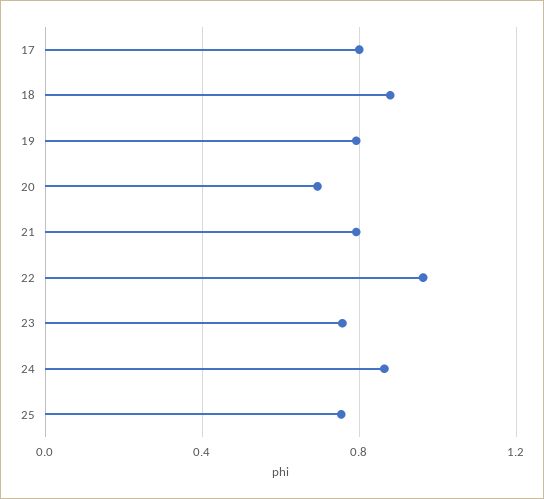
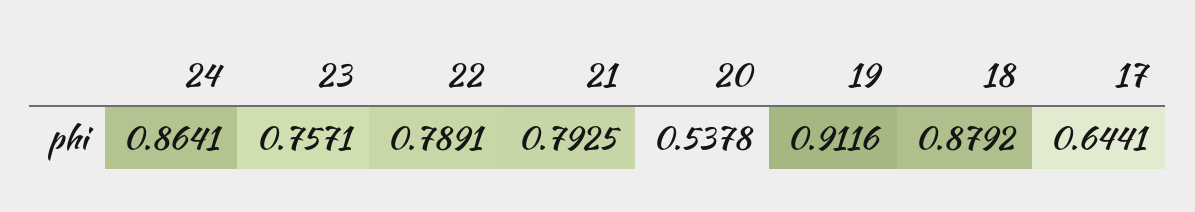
  {
-   "17": 0.8,
+   "17": 0.6441,
    "18": 0.8792,
-   "19": 0.8,
+   "19": 0.9116,
-   "20": 0.7,
+   "20": 0.5378,
    "21": 0.7925,
-   "22": 0.95,
+   "22": 0.7891,
    "23": 0.7571,
-   "24": 0.8641,
+   "24": 0.8641
-   "25": 0.75
  }

